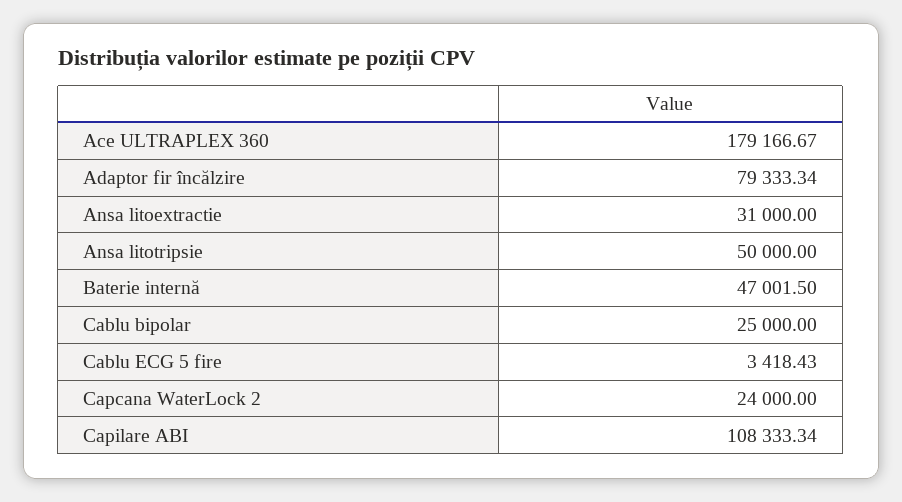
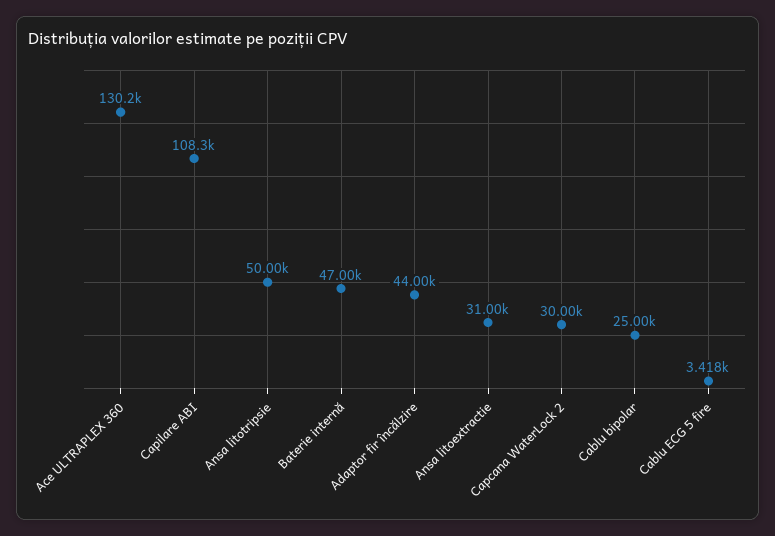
  {
-   "Ace ULTRAPLEX 360": 179166.67,
+   "Ace ULTRAPLEX 360": 130200,
-   "Adaptor fir încălzire": 79333.34,
+   "Adaptor fir încălzire": 44000,
    "Ansa litoextractie": 31000,
    "Ansa litotripsie": 50000,
    "Baterie internă": 47001.5,
    "Cablu bipolar": 25000,
    "Cablu ECG 5 fire": 3418.43,
-   "Capcana WaterLock 2": 24000,
+   "Capcana WaterLock 2": 30000,
    "Capilare ABI": 108333.34
  }

